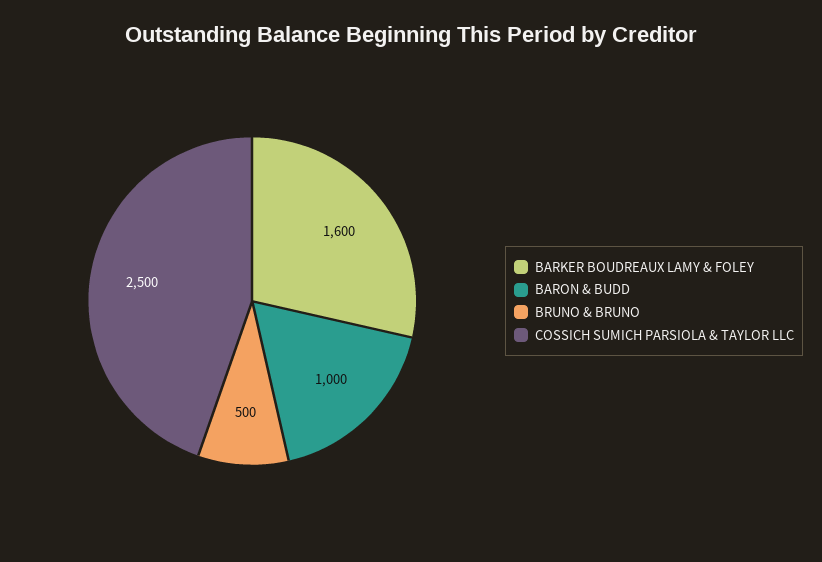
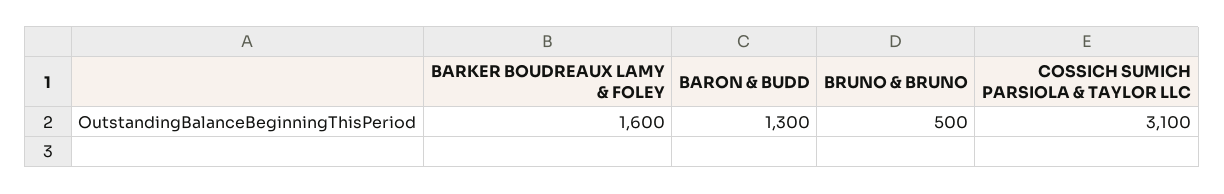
  {
    "BARKER BOUDREAUX LAMY & FOLEY": 1600,
-   "BARON & BUDD": 1000,
+   "BARON & BUDD": 1300,
    "BRUNO & BRUNO": 500,
-   "COSSICH SUMICH PARSIOLA & TAYLOR LLC": 2500
+   "COSSICH SUMICH PARSIOLA & TAYLOR LLC": 3100
  }

